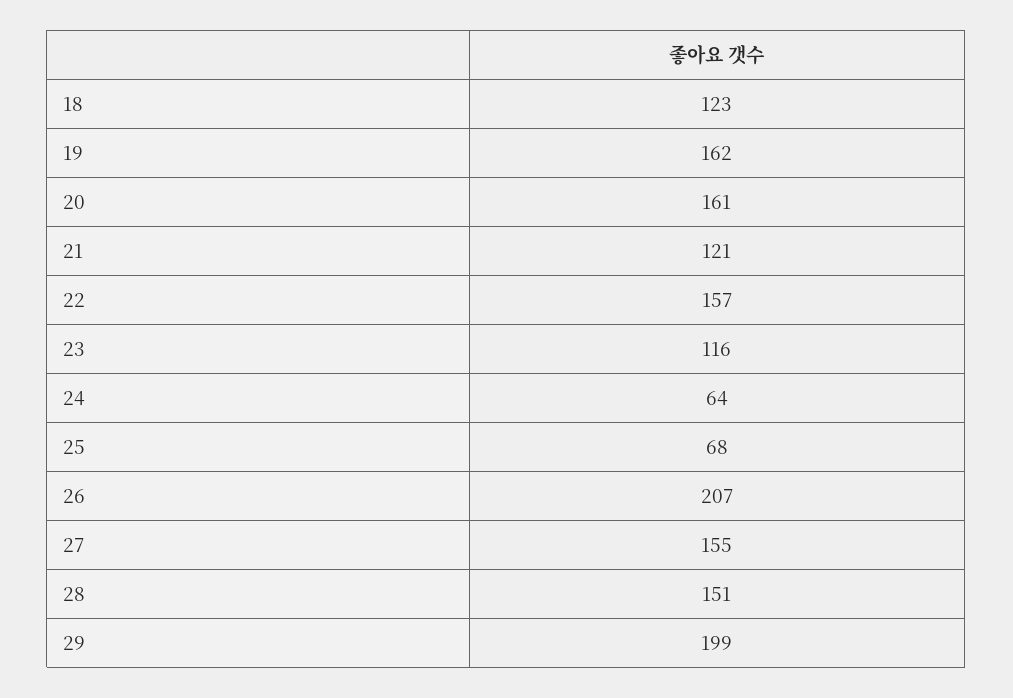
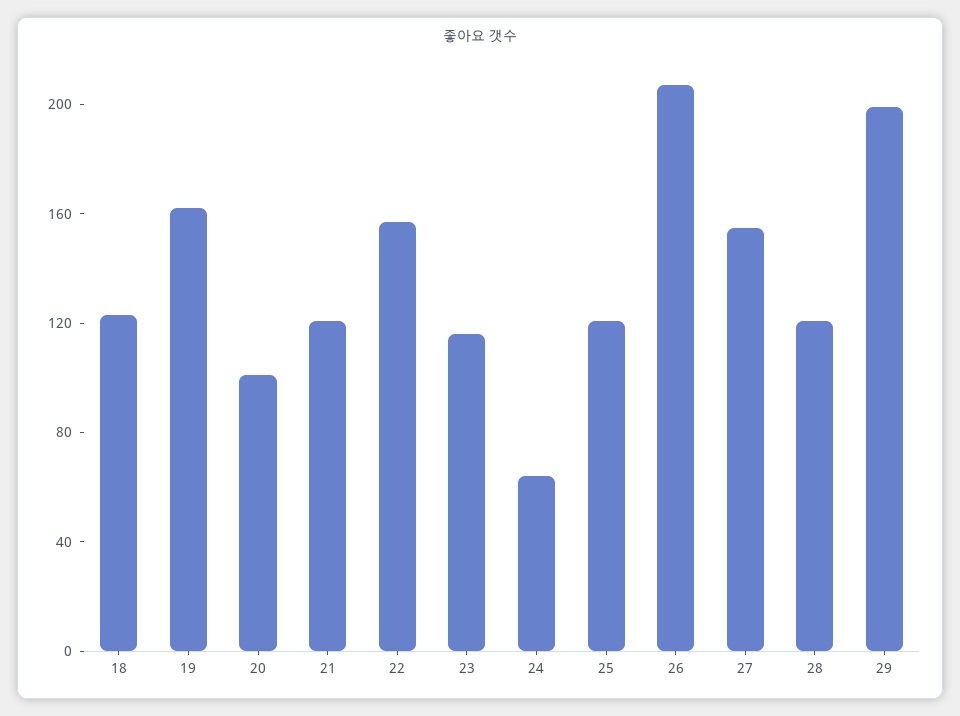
  {
    "18": 123,
    "19": 162,
-   "20": 161,
+   "20": 100,
    "21": 121,
    "22": 157,
    "23": 116,
    "24": 64,
-   "25": 68,
+   "25": 120,
    "26": 207,
    "27": 155,
-   "28": 151,
+   "28": 120,
    "29": 199
  }

